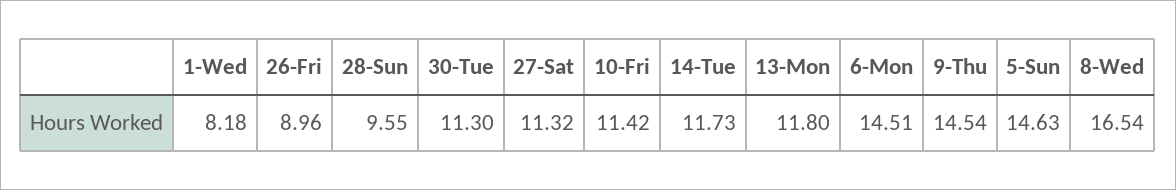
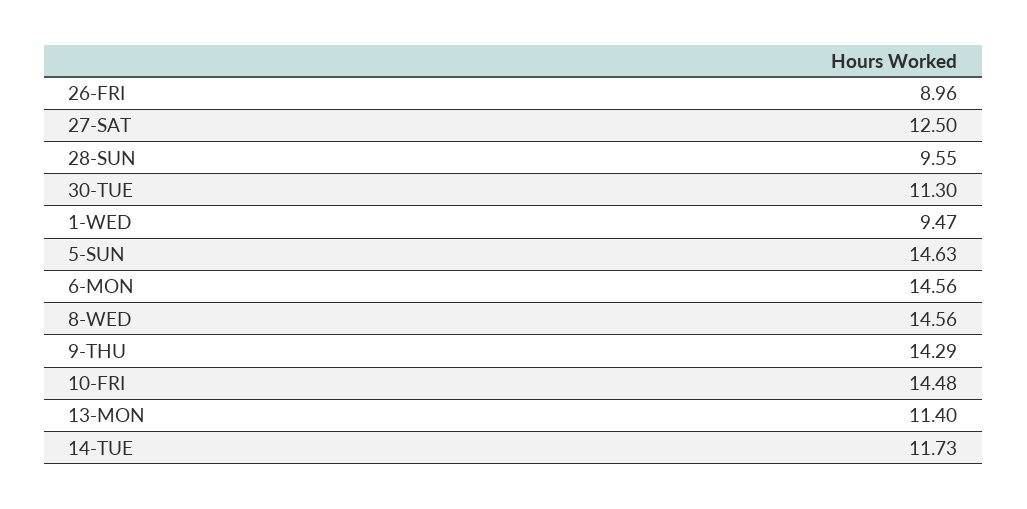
  {
-   "1-Wed": 8.18,
+   "1-Wed": 9.47,
    "26-Fri": 8.96,
    "28-Sun": 9.55,
    "30-Tue": 11.3,
-   "27-Sat": 11.32,
+   "27-Sat": 12.5,
-   "10-Fri": 11.42,
+   "10-Fri": 14.48,
    "14-Tue": 11.73,
-   "13-Mon": 11.8,
+   "13-Mon": 11.4,
-   "6-Mon": 14.51,
+   "6-Mon": 14.56,
-   "9-Thu": 14.54,
+   "9-Thu": 14.29,
    "5-Sun": 14.63,
-   "8-Wed": 16.54
+   "8-Wed": 14.56
  }

